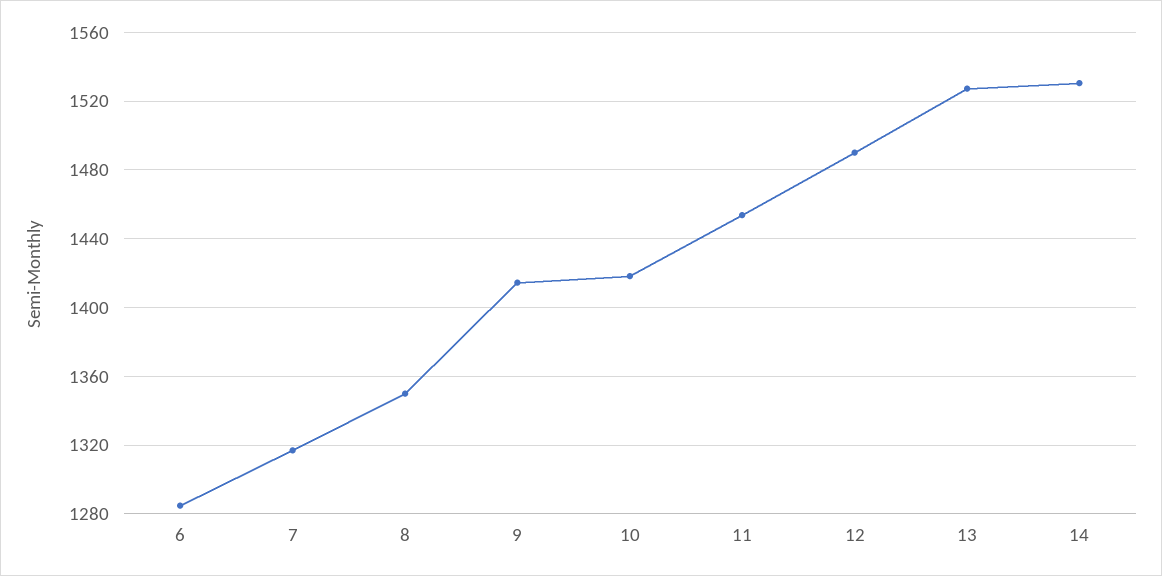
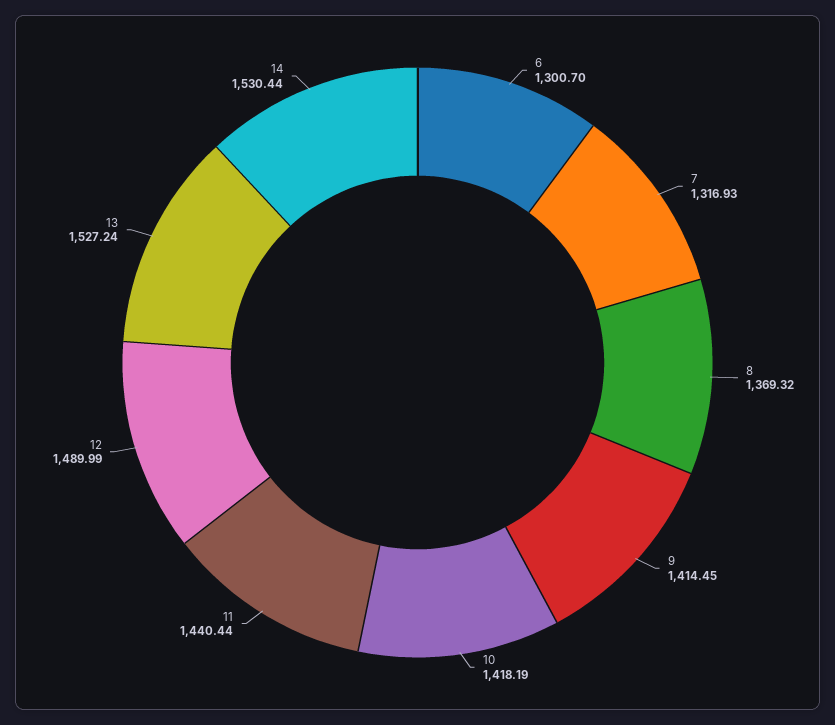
  {
-   "6": 1285,
+   "6": 1300.7,
    "7": 1316.93,
-   "8": 1350,
+   "8": 1369.32,
    "9": 1414.45,
    "10": 1418.19,
-   "11": 1455,
+   "11": 1440.44,
    "12": 1489.99,
    "13": 1527.24,
    "14": 1530.44
  }

